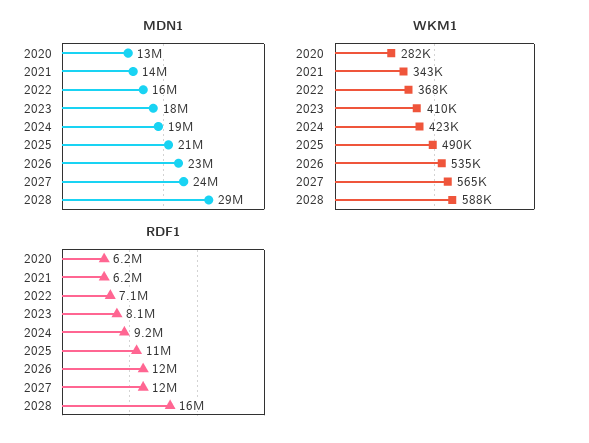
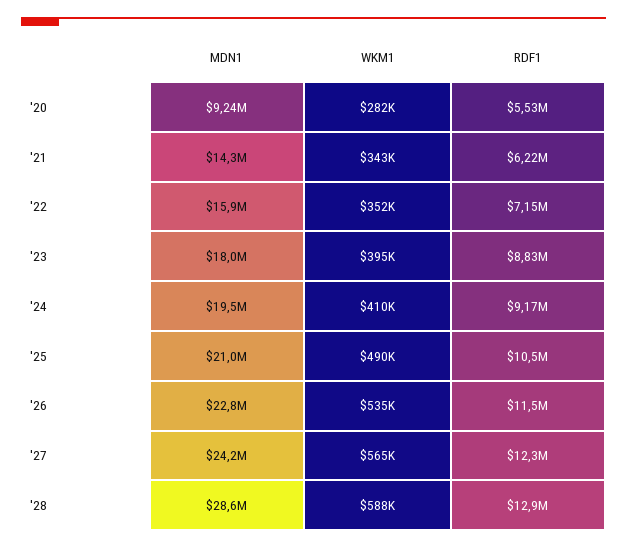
  {
    "MDN1": {
-     "2020": 13000000,
+     "2020": 9240000,
      "2021": 14300000,
      "2022": 15900000,
      "2023": 18000000,
      "2024": 19500000,
      "2025": 21000000,
      "2026": 22800000,
      "2027": 24200000,
      "2028": 28600000
    },
    "WKM1": {
      "2020": 282000,
      "2021": 343000,
-     "2022": 368000,
+     "2022": 352000,
-     "2023": 410000,
+     "2023": 395000,
-     "2024": 423000,
+     "2024": 410000,
      "2025": 490000,
      "2026": 535000,
      "2027": 565000,
      "2028": 588000
    },
    "RDF1": {
-     "2020": 6200000,
+     "2020": 5530000,
      "2021": 6220000,
      "2022": 7150000,
-     "2023": 8100000,
+     "2023": 8830000,
      "2024": 9170000,
      "2025": 10500000,
      "2026": 11500000,
      "2027": 12300000,
-     "2028": 16000000
+     "2028": 12900000
    }
  }

